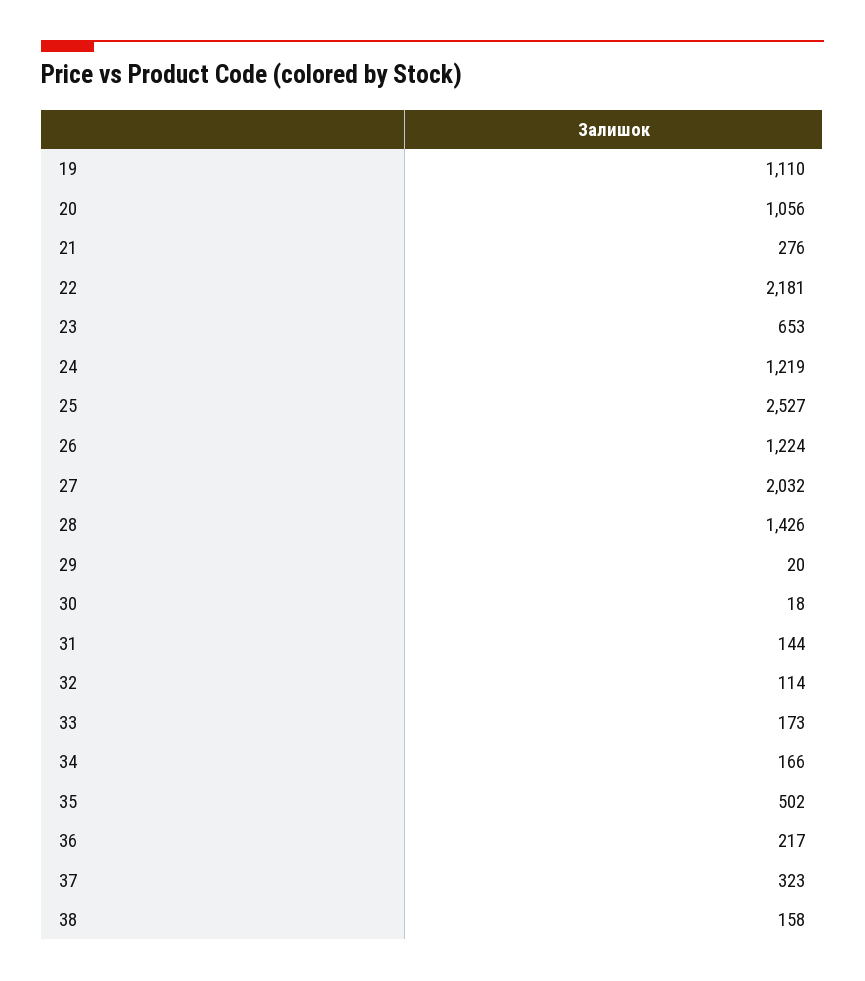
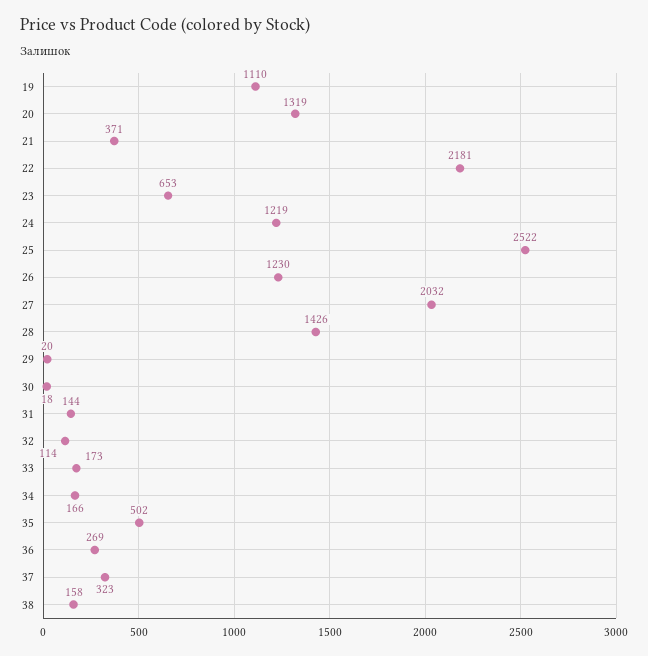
  {
    "19": 1110,
-   "20": 1056,
+   "20": 1319,
-   "21": 276,
+   "21": 371,
    "22": 2181,
    "23": 653,
    "24": 1219,
-   "25": 2527,
+   "25": 2522,
-   "26": 1224,
+   "26": 1230,
    "27": 2032,
    "28": 1426,
    "29": 20,
    "30": 18,
    "31": 144,
    "32": 114,
    "33": 173,
    "34": 166,
    "35": 502,
-   "36": 217,
+   "36": 269,
    "37": 323,
    "38": 158
  }

